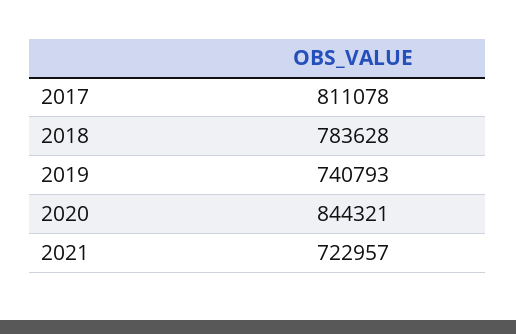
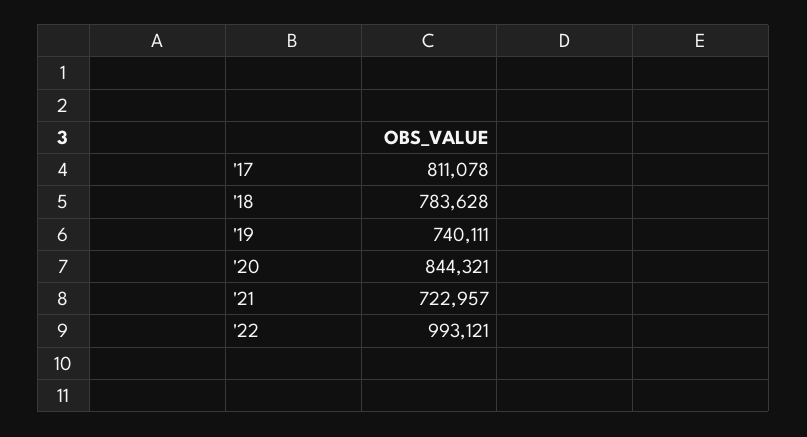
  {
    "2017": 811078,
    "2018": 783628,
-   "2019": 740793,
+   "2019": 740111,
    "2020": 844321,
-   "2021": 722957
+   "2021": 722957,
+   "'22": 993121
  }

